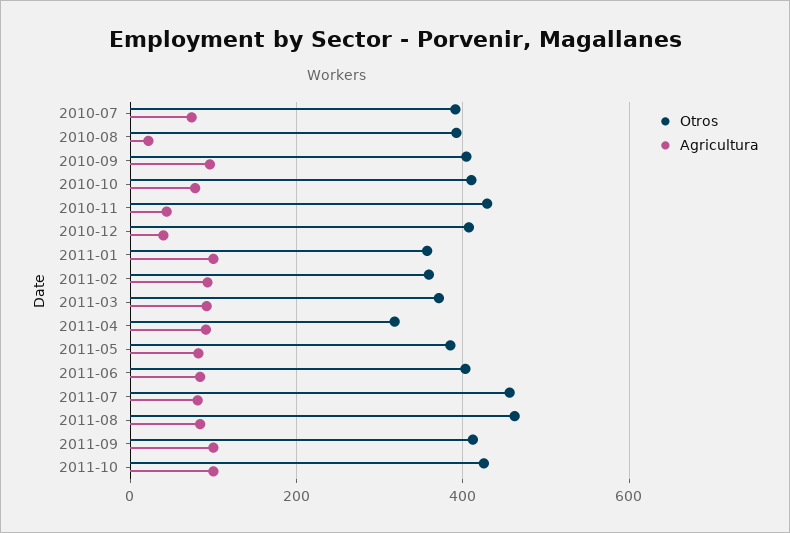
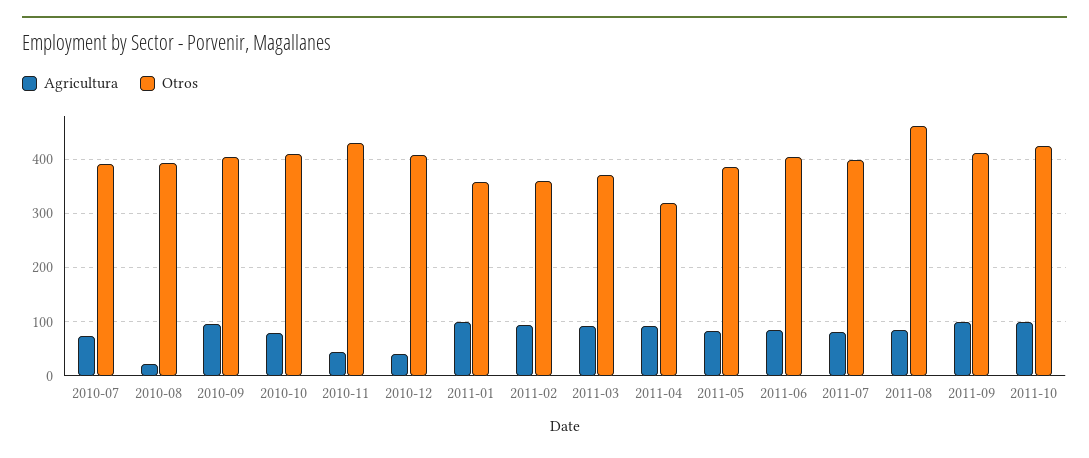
  {
    "Otros": {
      "2010-07": 400,
      "2010-08": 400,
      "2010-09": 400,
      "2010-10": 420,
      "2010-11": 420,
      "2010-12": 400,
      "2011-01": 360,
      "2011-02": 360,
      "2011-03": 380,
      "2011-04": 320,
      "2011-05": 380,
      "2011-06": 400,
-     "2011-07": 460,
+     "2011-07": 400,
      "2011-08": 460,
      "2011-09": 420,
      "2011-10": 420
    },
    "Agricultura": {
      "2010-07": 80,
      "2010-08": 20,
      "2010-09": 100,
      "2010-10": 80,
      "2010-11": 40,
      "2010-12": 40,
      "2011-01": 100,
      "2011-02": 100,
      "2011-03": 100,
      "2011-04": 100,
      "2011-05": 80,
      "2011-06": 80,
      "2011-07": 80,
      "2011-08": 80,
      "2011-09": 100,
      "2011-10": 100
    }
  }

